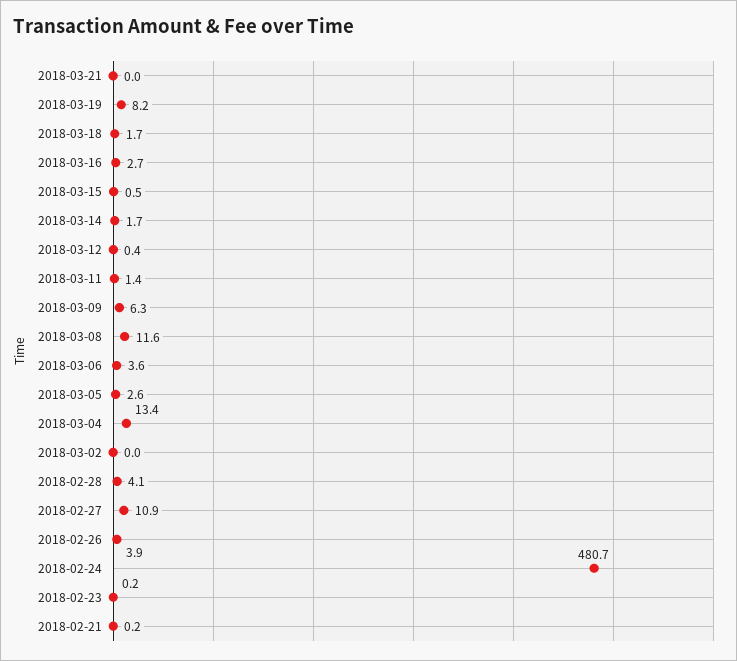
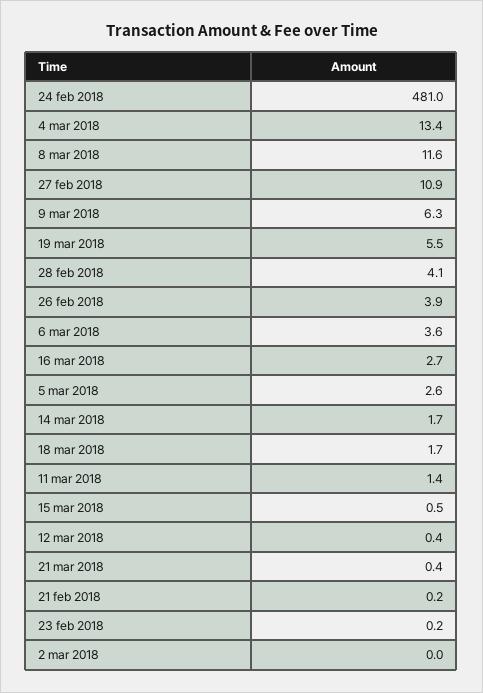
  {
-   "2018-03-21": 0,
+   "2018-03-21": 0.4,
-   "2018-03-19": 8.2,
+   "2018-03-19": 5.5,
    "2018-03-18": 1.7,
    "2018-03-16": 2.7,
    "2018-03-15": 0.5,
    "2018-03-14": 1.7,
    "2018-03-12": 0.4,
    "2018-03-11": 1.4,
    "2018-03-09": 6.3,
    "2018-03-08": 11.6,
    "2018-03-06": 3.6,
    "2018-03-05": 2.6,
    "2018-03-04": 13.4,
    "2018-03-02": 0,
    "2018-02-28": 4.1,
    "2018-02-27": 10.9,
    "2018-02-26": 3.9,
-   "2018-02-24": 480.7,
+   "2018-02-24": 481,
    "2018-02-23": 0.2,
    "2018-02-21": 0.2
  }

